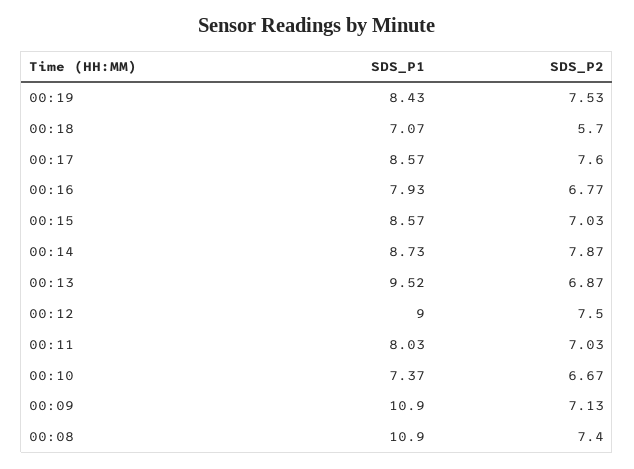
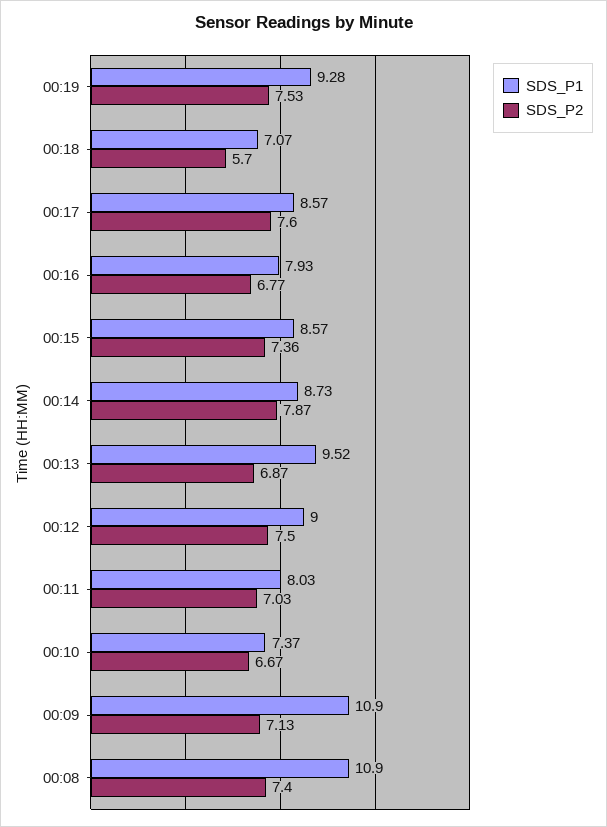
  {
    "SDS_P1": {
-     "00:19": 8.43,
+     "00:19": 9.28,
      "00:18": 7.07,
      "00:17": 8.57,
      "00:16": 7.93,
      "00:15": 8.57,
      "00:14": 8.73,
      "00:13": 9.52,
      "00:12": 9,
      "00:11": 8.03,
      "00:10": 7.37,
      "00:09": 10.9,
      "00:08": 10.9
    },
    "SDS_P2": {
      "00:19": 7.53,
      "00:18": 5.7,
      "00:17": 7.6,
      "00:16": 6.77,
-     "00:15": 7.03,
+     "00:15": 7.36,
      "00:14": 7.87,
      "00:13": 6.87,
      "00:12": 7.5,
      "00:11": 7.03,
      "00:10": 6.67,
      "00:09": 7.13,
      "00:08": 7.4
    }
  }

